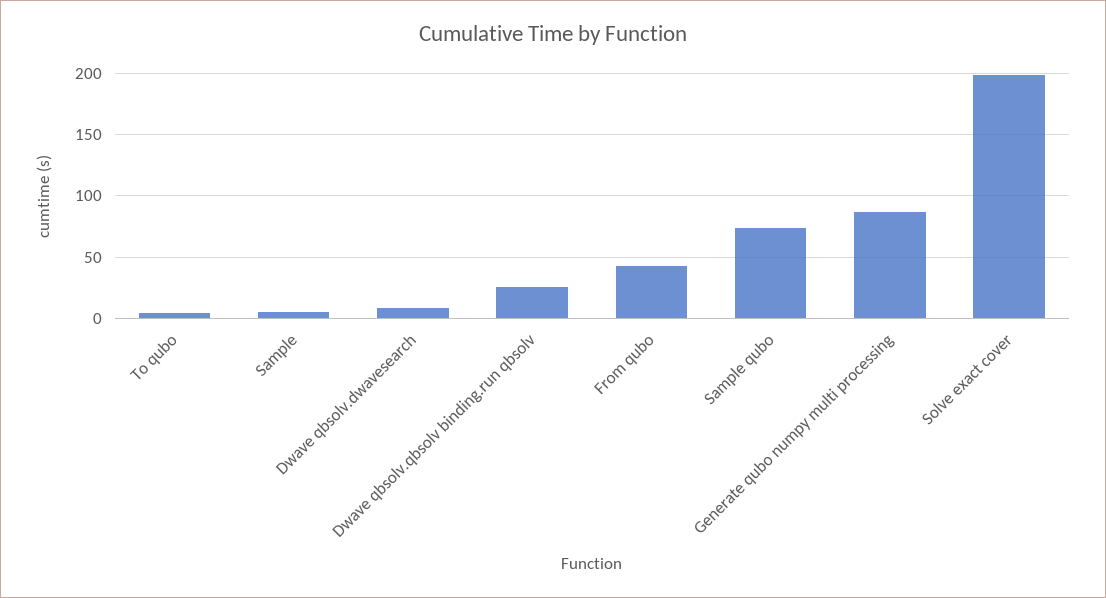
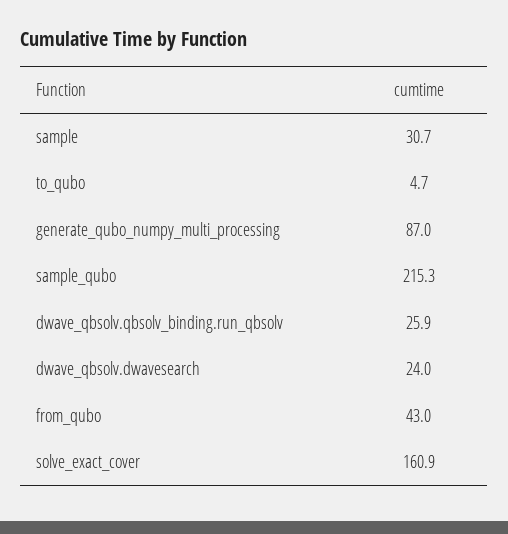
  {
    "To qubo": 4.7,
-   "Sample": 5,
+   "Sample": 30.7,
-   "Dwave qbsolv.dwavesearch": 10,
+   "Dwave qbsolv.dwavesearch": 24,
    "Dwave qbsolv.qbsolv binding.run qbsolv": 25.9,
    "From qubo": 43,
-   "Sample qubo": 75,
+   "Sample qubo": 215.3,
    "Generate qubo numpy multi processing": 87,
-   "Solve exact cover": 200
+   "Solve exact cover": 160.9
  }

